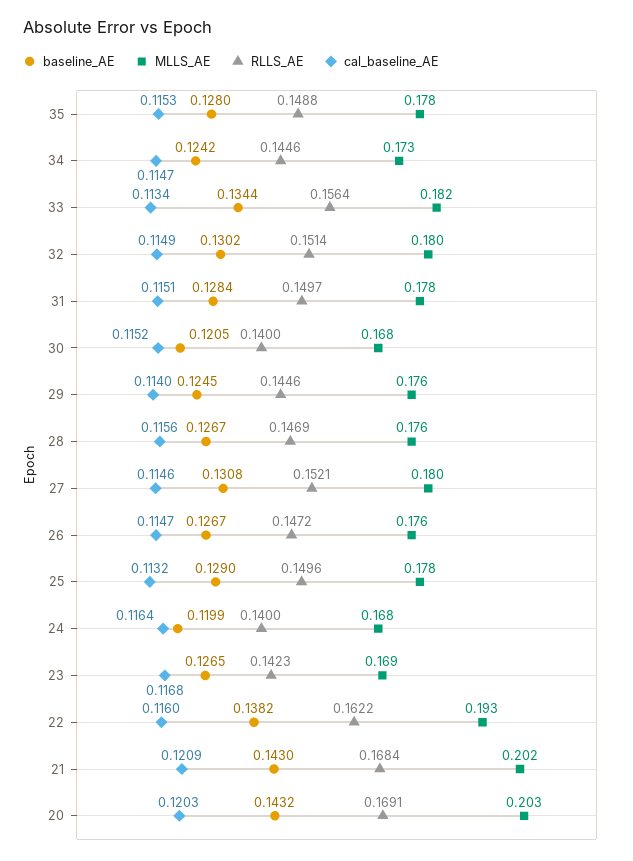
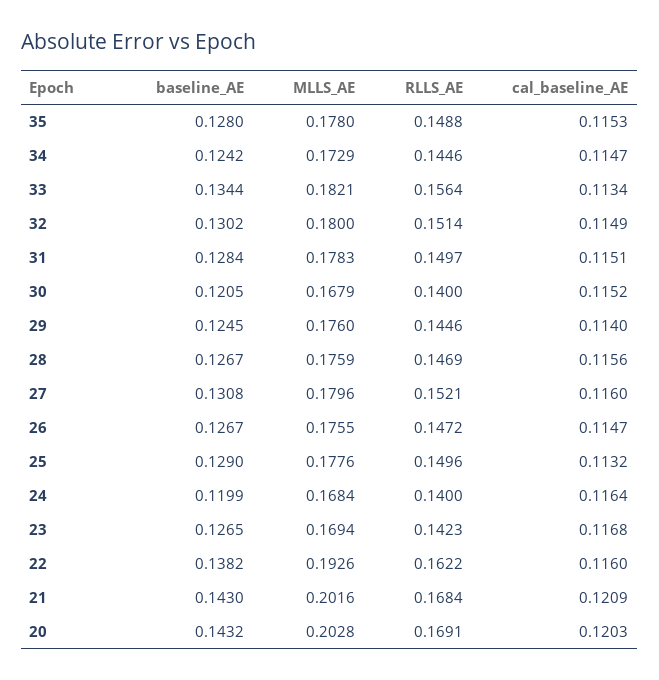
  {
    "baseline_AE": {
      "35": 0.128,
      "34": 0.1242,
      "33": 0.1344,
      "32": 0.1302,
      "31": 0.1284,
      "30": 0.1205,
      "29": 0.1245,
      "28": 0.1267,
      "27": 0.1308,
      "26": 0.1267,
      "25": 0.129,
      "24": 0.1199,
      "23": 0.1265,
      "22": 0.1382,
      "21": 0.143,
      "20": 0.1432
    },
    "MLLS_AE": {
      "35": 0.178,
      "34": 0.1729,
      "33": 0.1821,
      "32": 0.18,
      "31": 0.1783,
      "30": 0.1679,
      "29": 0.176,
      "28": 0.1759,
      "27": 0.1796,
      "26": 0.1755,
      "25": 0.1776,
      "24": 0.1684,
      "23": 0.1694,
      "22": 0.1926,
      "21": 0.2016,
      "20": 0.2028
    },
    "RLLS_AE": {
      "35": 0.1488,
      "34": 0.1446,
      "33": 0.1564,
      "32": 0.1514,
      "31": 0.1497,
      "30": 0.14,
      "29": 0.1446,
      "28": 0.1469,
      "27": 0.1521,
      "26": 0.1472,
      "25": 0.1496,
      "24": 0.14,
      "23": 0.1423,
      "22": 0.1622,
      "21": 0.1684,
      "20": 0.1691
    },
    "cal_baseline_AE": {
      "35": 0.1153,
      "34": 0.1147,
      "33": 0.1134,
      "32": 0.1149,
      "31": 0.1151,
      "30": 0.1152,
      "29": 0.114,
      "28": 0.1156,
-     "27": 0.1146,
+     "27": 0.116,
      "26": 0.1147,
      "25": 0.1132,
      "24": 0.1164,
      "23": 0.1168,
      "22": 0.116,
      "21": 0.1209,
      "20": 0.1203
    }
  }

